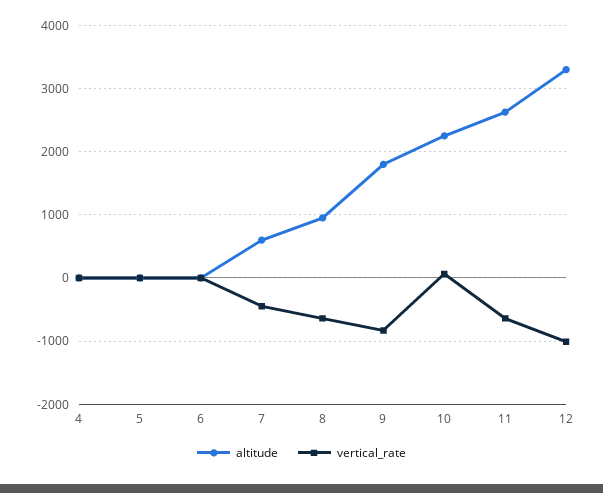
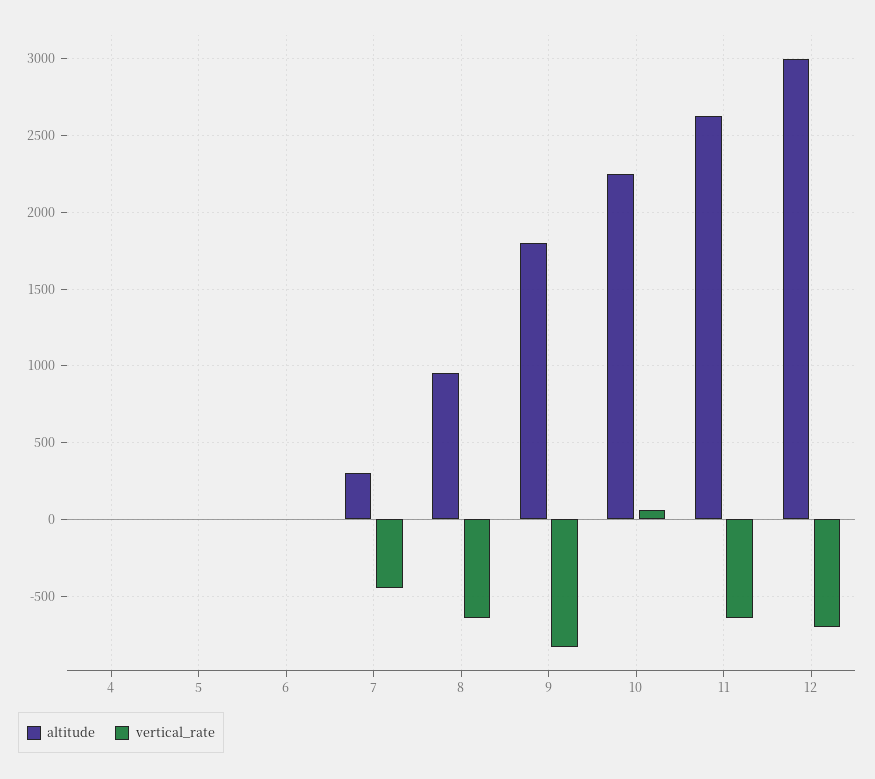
  {
    "altitude": {
      "4": 0,
      "5": 0,
      "6": 0,
-     "7": 600,
+     "7": 300,
      "8": 950,
      "9": 1800,
      "10": 2250,
      "11": 2650,
-     "12": 3300
+     "12": 3000
    },
    "vertical_rate": {
      "4": 0,
      "5": 0,
      "6": 0,
      "7": -450,
      "8": -650,
      "9": -850,
      "10": 50,
      "11": -650,
-     "12": -1000
+     "12": -700
    }
  }

